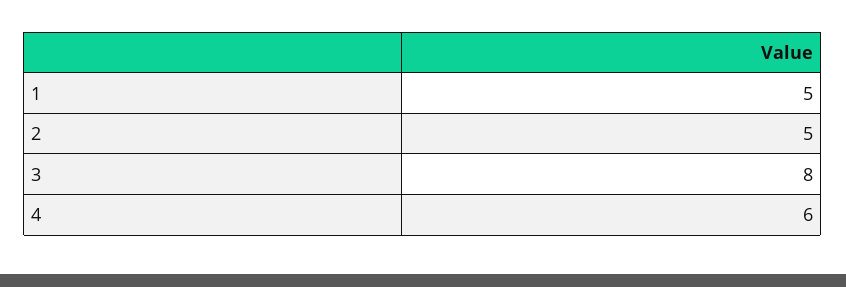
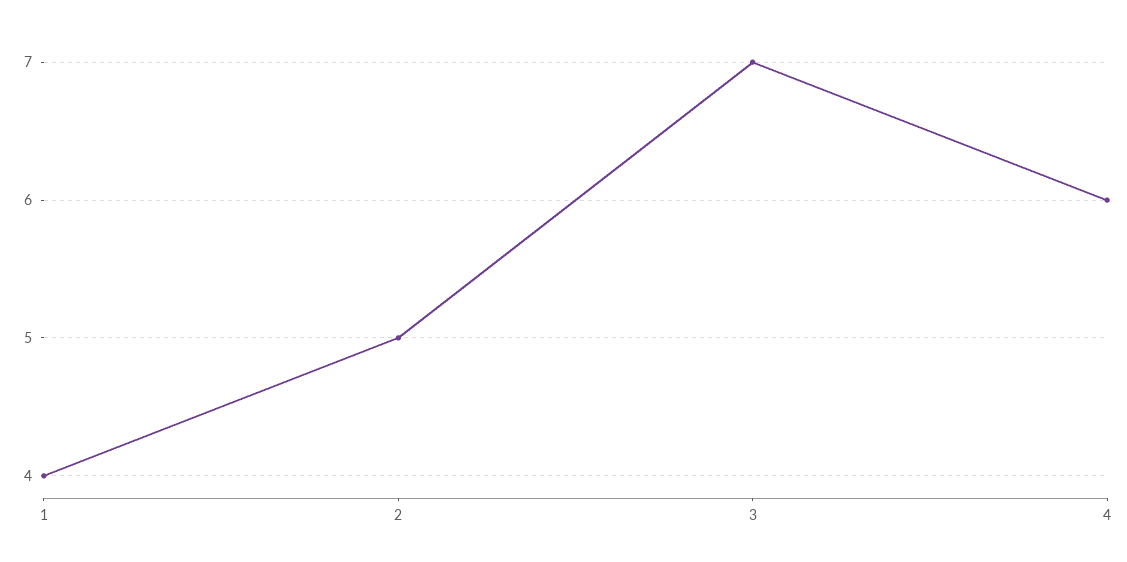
  {
-   "1": 5,
+   "1": 4,
    "2": 5,
-   "3": 8,
+   "3": 7,
    "4": 6
  }

